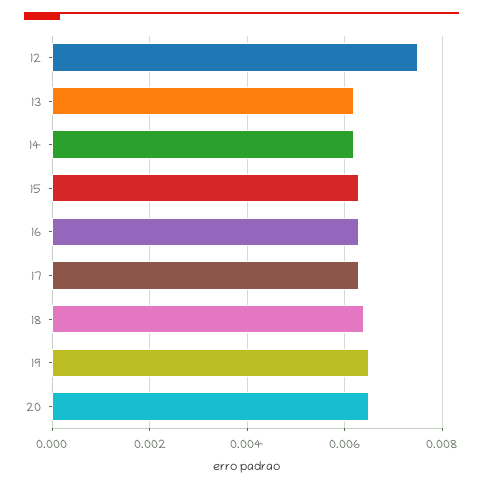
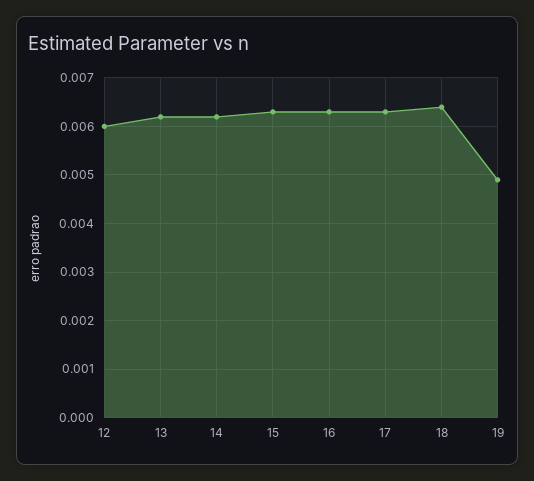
  {
-   "12": 0.0075,
+   "12": 0.006,
    "13": 0.006,
    "14": 0.006,
    "15": 0.0065,
    "16": 0.0065,
    "17": 0.0065,
    "18": 0.0065,
-   "19": 0.0065,
+   "19": 0.005
-   "20": 0.0065
  }

